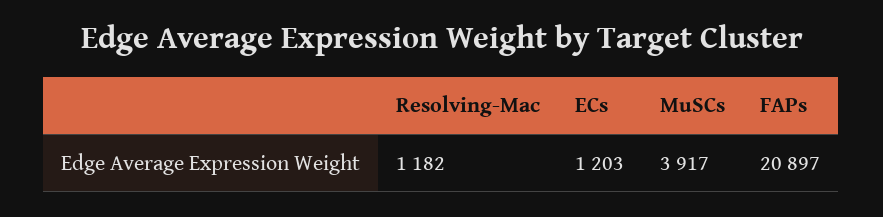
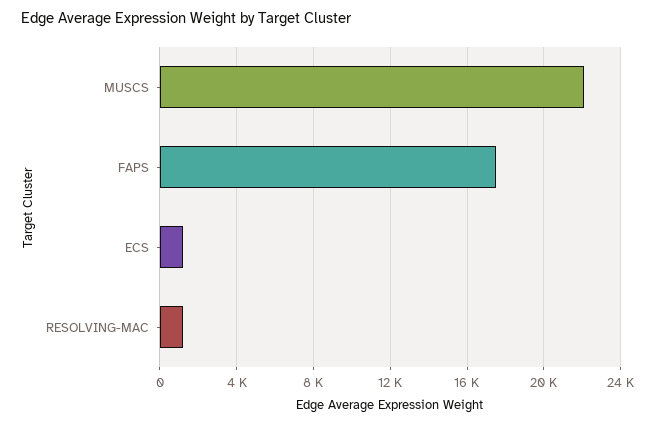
  {
    "Resolving-Mac": 1182,
    "ECs": 1203,
-   "MuSCs": 3917,
+   "MuSCs": 22000,
-   "FAPs": 20897
+   "FAPs": 17500
  }

